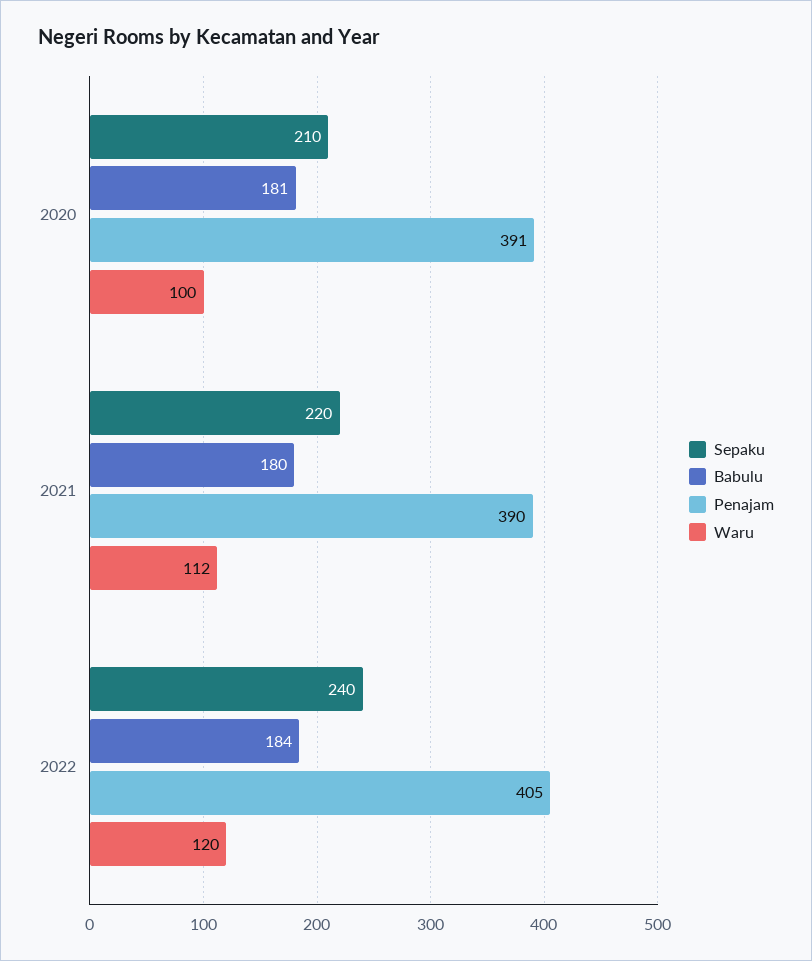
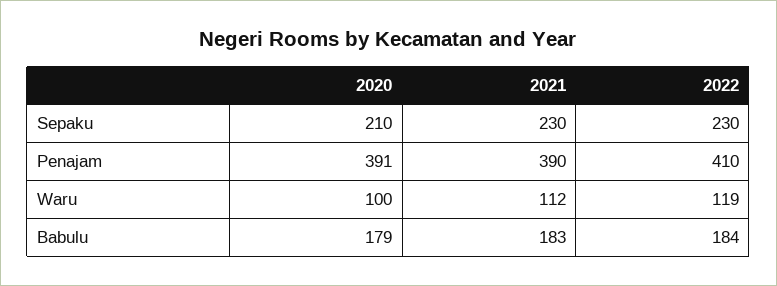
  {
    "Sepaku": {
      "2020": 210,
-     "2021": 220,
+     "2021": 230,
-     "2022": 240
+     "2022": 230
    },
    "Babulu": {
-     "2020": 181,
+     "2020": 179,
-     "2021": 180,
+     "2021": 183,
      "2022": 184
    },
    "Penajam": {
      "2020": 391,
      "2021": 390,
-     "2022": 405
+     "2022": 410
    },
    "Waru": {
      "2020": 100,
      "2021": 112,
-     "2022": 120
+     "2022": 119
    }
  }

